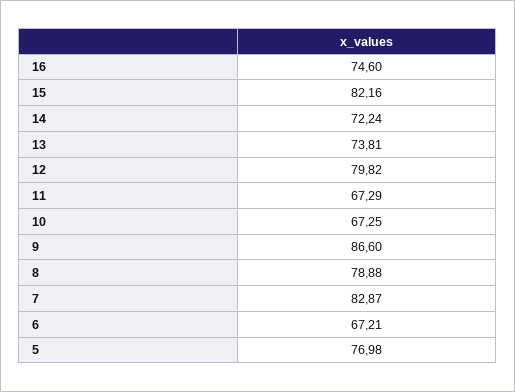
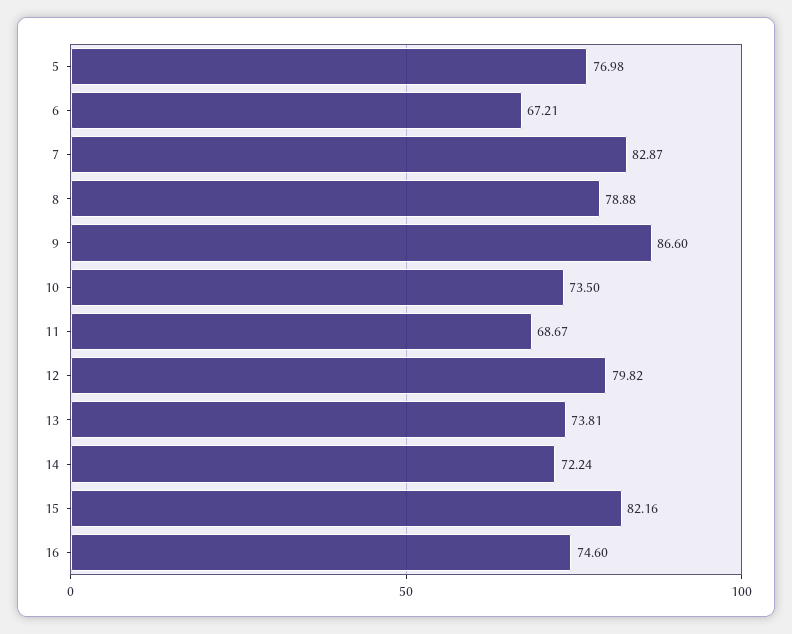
  {
    "16": 74.6,
    "15": 82.16,
    "14": 72.24,
    "13": 73.81,
    "12": 79.82,
-   "11": 67.29,
+   "11": 68.67,
-   "10": 67.25,
+   "10": 73.5,
    "9": 86.6,
    "8": 78.88,
    "7": 82.87,
    "6": 67.21,
    "5": 76.98
  }

